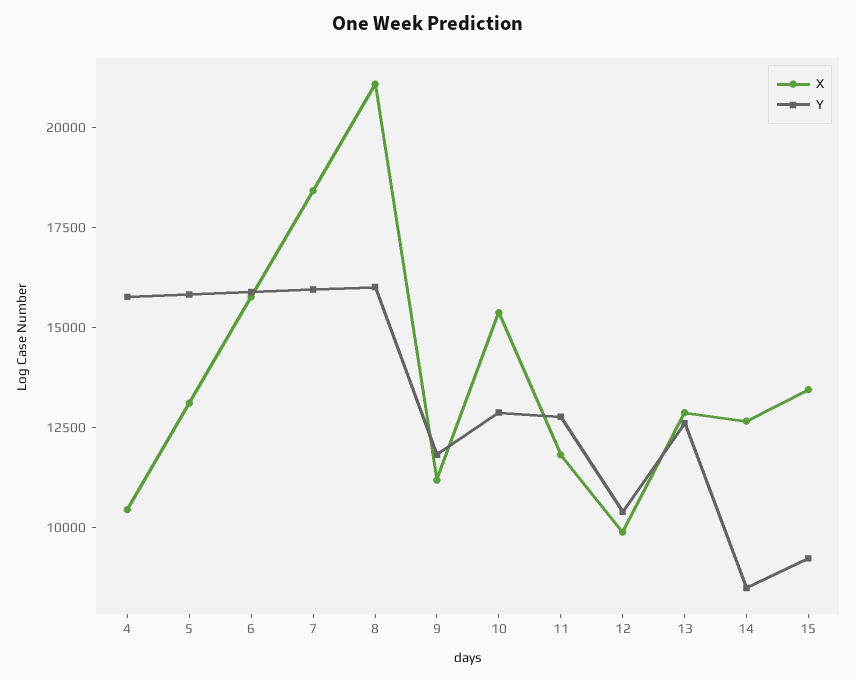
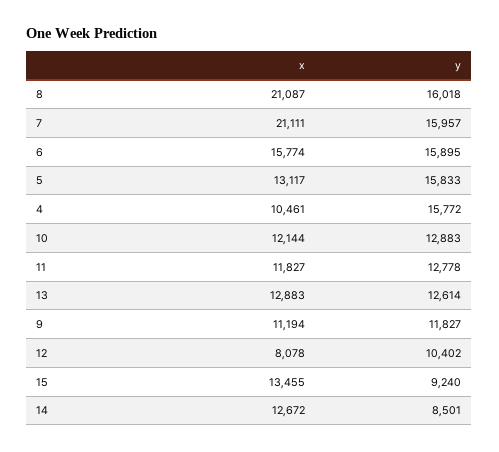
  {
    "X": {
      "4": 10461,
      "5": 13117,
      "6": 15774,
-     "7": 18500,
+     "7": 21111,
      "8": 21087,
      "9": 11194,
-     "10": 15500,
+     "10": 12144,
      "11": 11827,
-     "12": 10000,
+     "12": 8078,
      "13": 12883,
      "14": 12672,
      "15": 13455
    },
    "Y": {
      "4": 15772,
      "5": 15833,
      "6": 15895,
      "7": 15957,
      "8": 16018,
      "9": 11827,
      "10": 12883,
      "11": 12778,
      "12": 10402,
      "13": 12614,
      "14": 8501,
      "15": 9240
    }
  }

